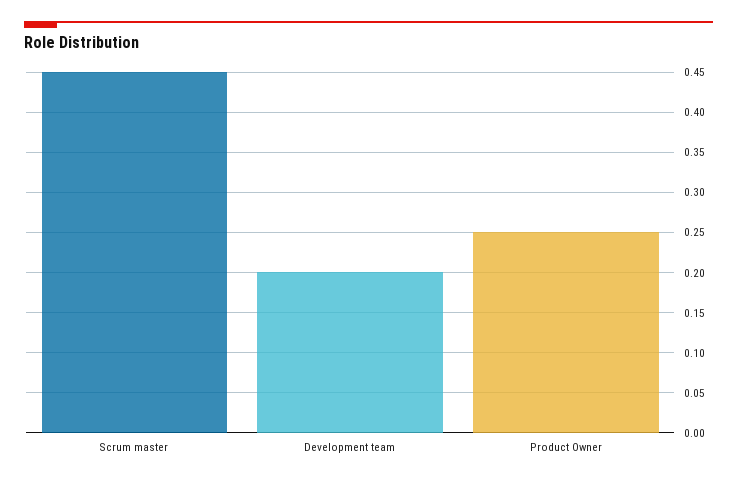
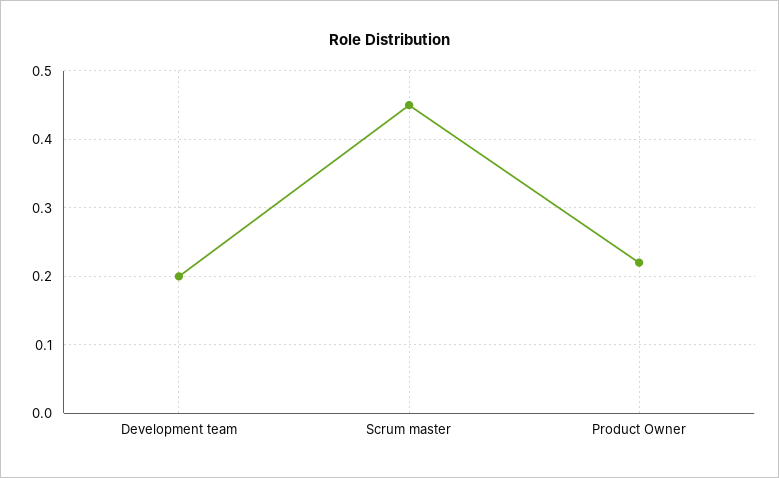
  {
    "Scrum master": 0.45,
    "Development team": 0.2,
-   "Product Owner": 0.25
+   "Product Owner": 0.22
  }

